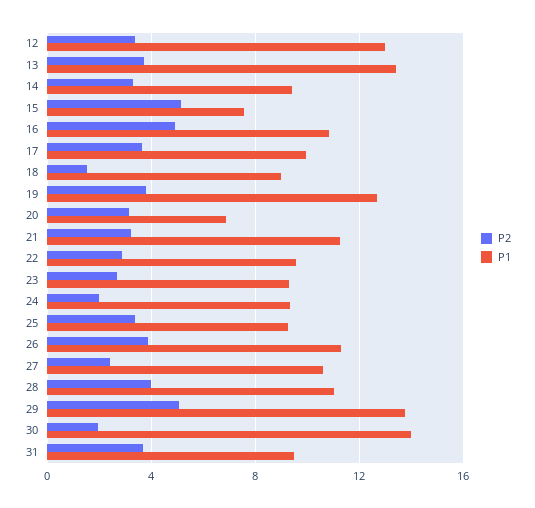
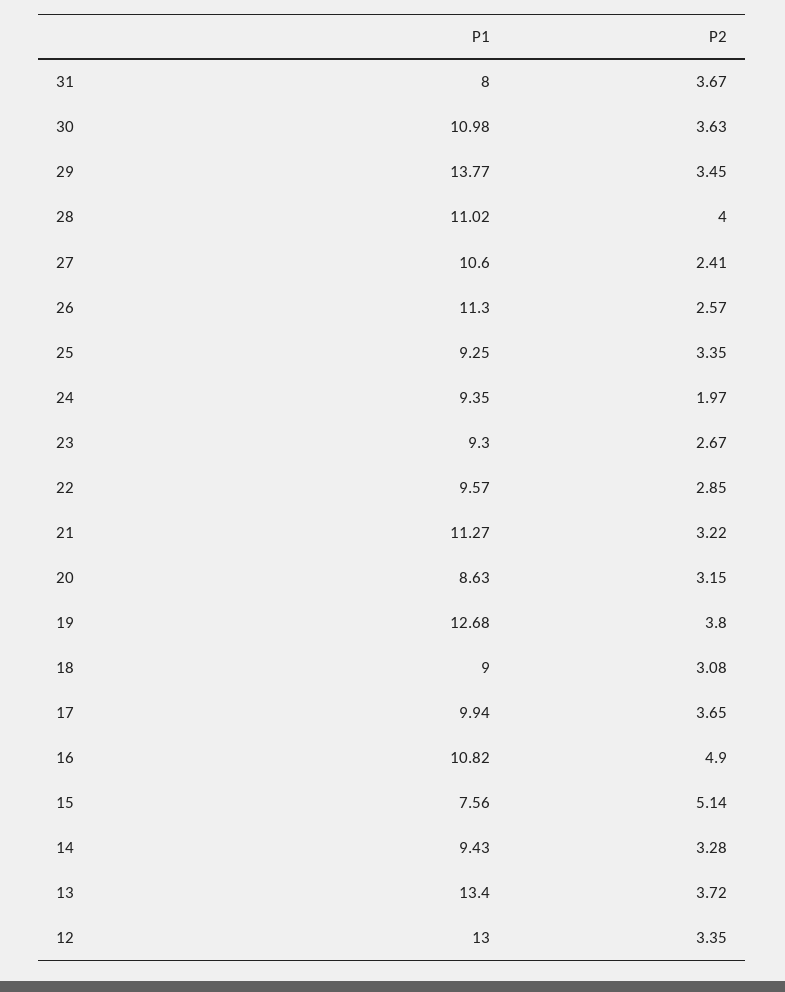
  {
    "P2": {
      "12": 3.35,
      "13": 3.72,
      "14": 3.28,
      "15": 5.14,
      "16": 4.9,
      "17": 3.65,
-     "18": 1.5,
+     "18": 3.08,
      "19": 3.8,
      "20": 3.15,
      "21": 3.22,
      "22": 2.85,
      "23": 2.67,
      "24": 1.97,
      "25": 3.35,
-     "26": 4,
+     "26": 2.57,
      "27": 2.41,
      "28": 4,
-     "29": 5,
+     "29": 3.45,
-     "30": 2,
+     "30": 3.63,
      "31": 3.67
    },
    "P1": {
      "12": 13,
      "13": 13.4,
      "14": 9.43,
      "15": 7.56,
      "16": 10.82,
      "17": 9.94,
      "18": 9,
      "19": 12.68,
-     "20": 7,
+     "20": 8.63,
      "21": 11.27,
      "22": 9.57,
      "23": 9.3,
      "24": 9.35,
      "25": 9.25,
      "26": 11.3,
      "27": 10.6,
      "28": 11.02,
      "29": 13.77,
-     "30": 14,
+     "30": 10.98,
-     "31": 9.5
+     "31": 8
    }
  }

